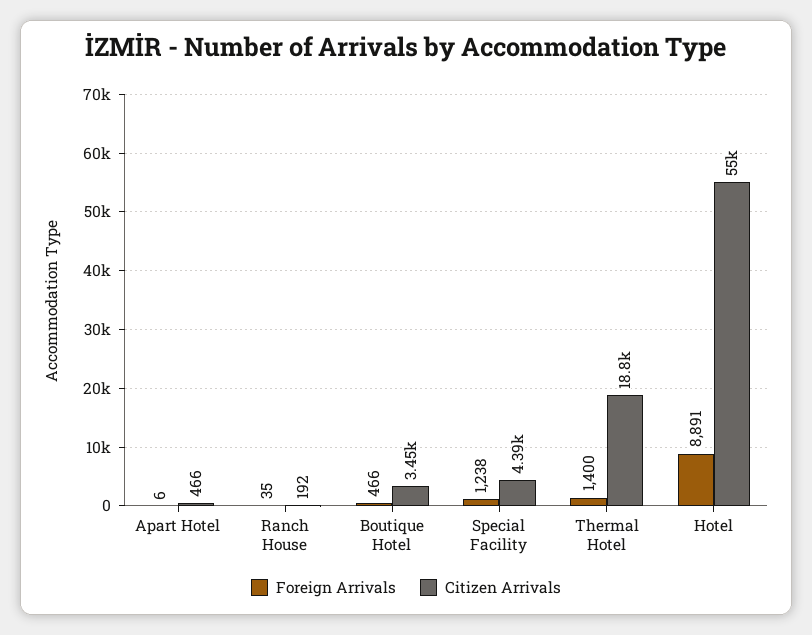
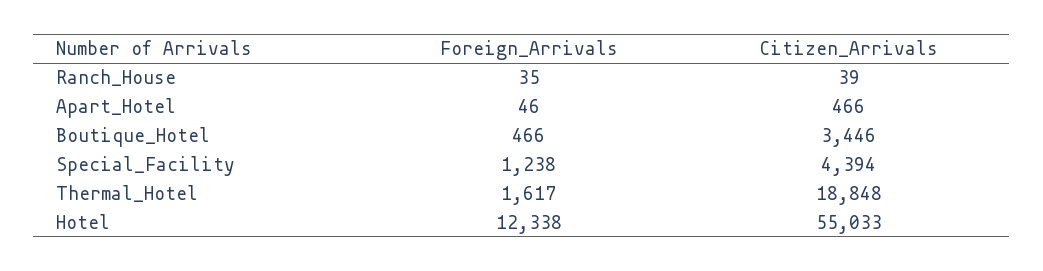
  {
    "Foreign Arrivals": {
-     "Apart Hotel": 6,
+     "Apart Hotel": 46,
      "Ranch House": 35,
      "Boutique Hotel": 466,
      "Special Facility": 1238,
-     "Thermal Hotel": 1400,
+     "Thermal Hotel": 1617,
-     "Hotel": 8891
+     "Hotel": 12338
    },
    "Citizen Arrivals": {
      "Apart Hotel": 466,
-     "Ranch House": 192,
+     "Ranch House": 39,
      "Boutique Hotel": 3446,
      "Special Facility": 4394,
      "Thermal Hotel": 18848,
      "Hotel": 55033
    }
  }

